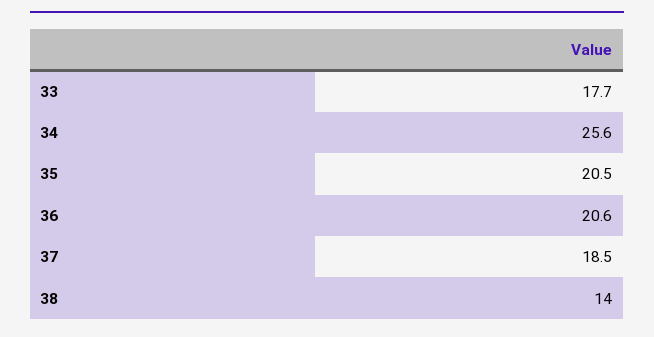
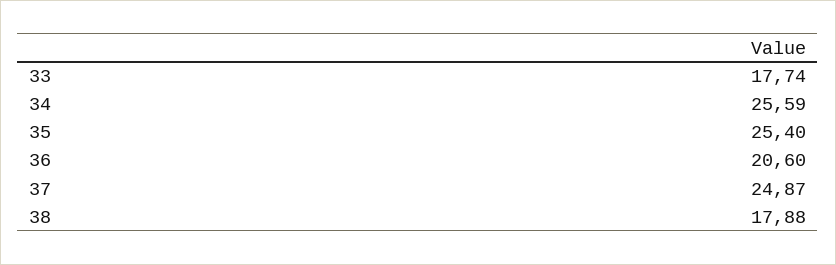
  {
    "33": 17.74,
    "34": 25.59,
-   "35": 20.5,
+   "35": 25.4,
    "36": 20.6,
-   "37": 18.5,
+   "37": 24.87,
-   "38": 14
+   "38": 17.88
  }

